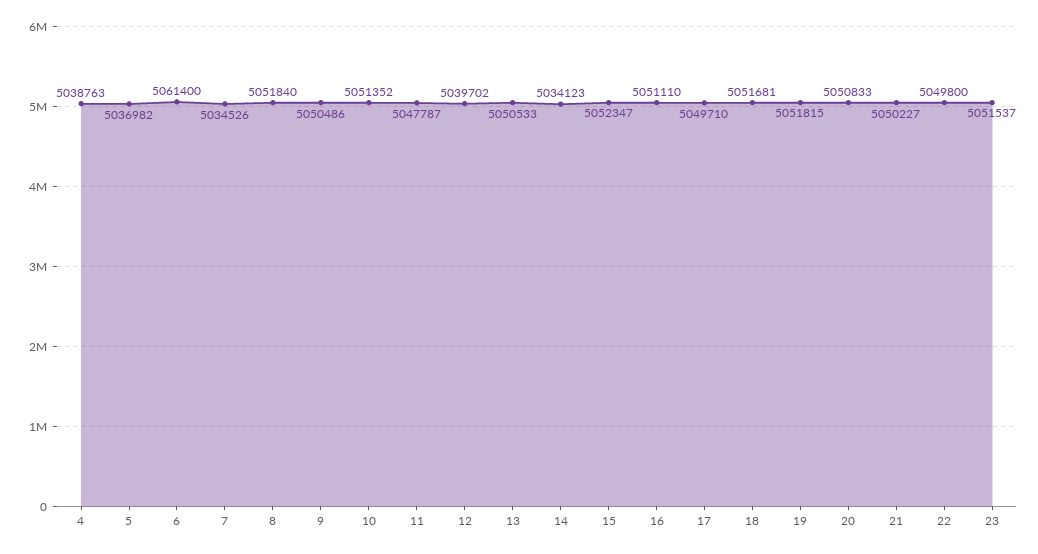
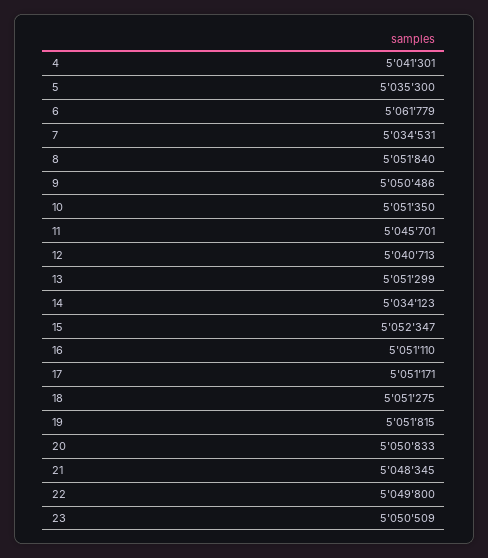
  {
-   "4": 5038763,
+   "4": 5041301,
-   "5": 5036982,
+   "5": 5035300,
-   "6": 5061400,
+   "6": 5061779,
-   "7": 5034526,
+   "7": 5034531,
    "8": 5051840,
    "9": 5050486,
-   "10": 5051352,
+   "10": 5051350,
-   "11": 5047787,
+   "11": 5045701,
-   "12": 5039702,
+   "12": 5040713,
-   "13": 5050533,
+   "13": 5051299,
    "14": 5034123,
    "15": 5052347,
    "16": 5051110,
-   "17": 5049710,
+   "17": 5051171,
-   "18": 5051681,
+   "18": 5051275,
    "19": 5051815,
    "20": 5050833,
-   "21": 5050227,
+   "21": 5048345,
    "22": 5049800,
-   "23": 5051537
+   "23": 5050509
  }

